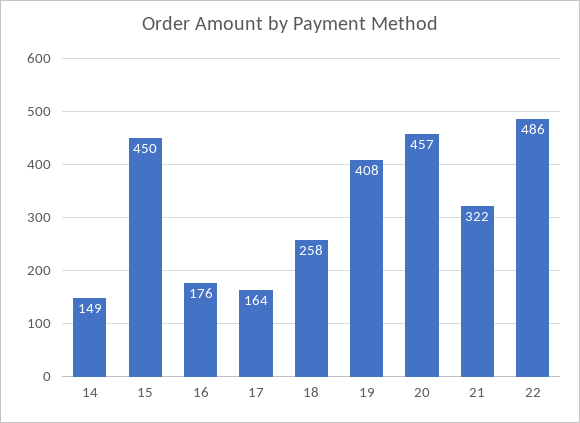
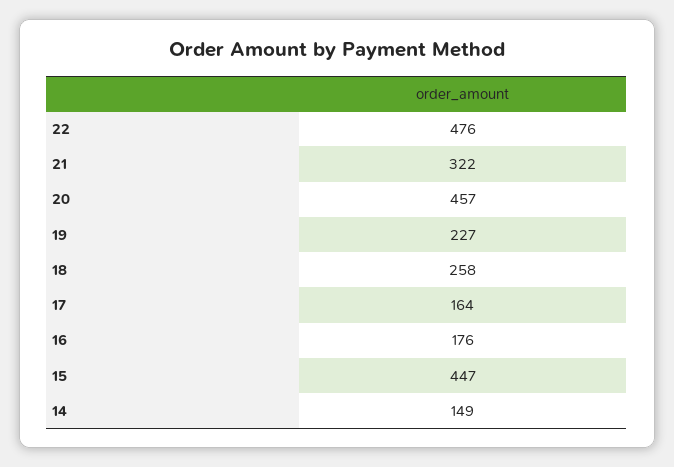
  {
    "14": 149,
-   "15": 450,
+   "15": 447,
    "16": 176,
    "17": 164,
    "18": 258,
-   "19": 408,
+   "19": 227,
    "20": 457,
    "21": 322,
-   "22": 486
+   "22": 476
  }

